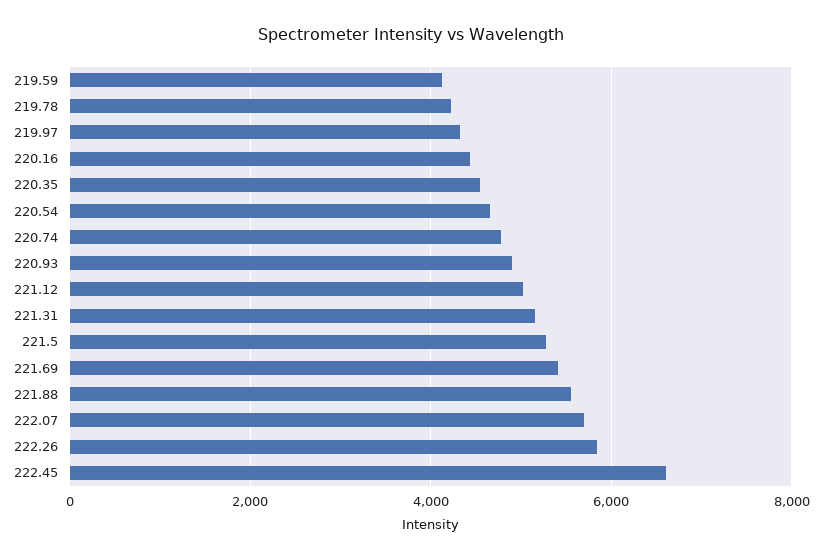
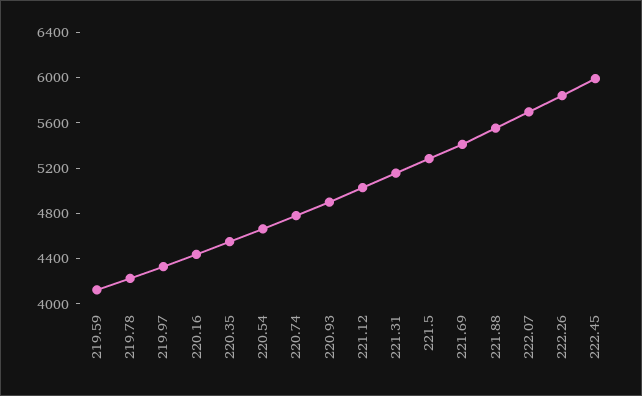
  {
    "219.59": 4100,
    "219.78": 4200,
    "219.97": 4300,
    "220.16": 4400,
    "220.35": 4600,
    "220.54": 4700,
    "220.74": 4800,
    "220.93": 4900,
    "221.12": 5000,
    "221.31": 5200,
    "221.5": 5300,
    "221.69": 5400,
    "221.88": 5600,
    "222.07": 5700,
    "222.26": 5800,
-   "222.45": 6600
+   "222.45": 6000
  }

